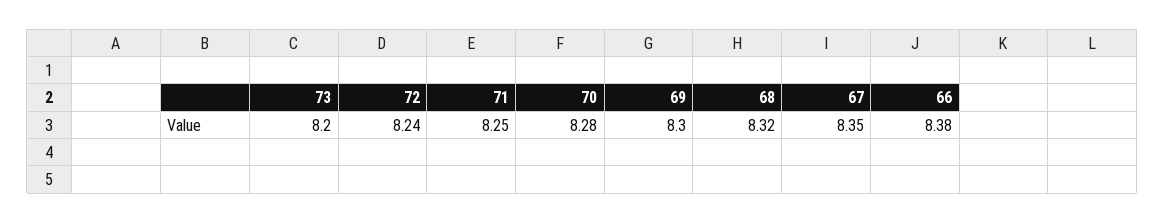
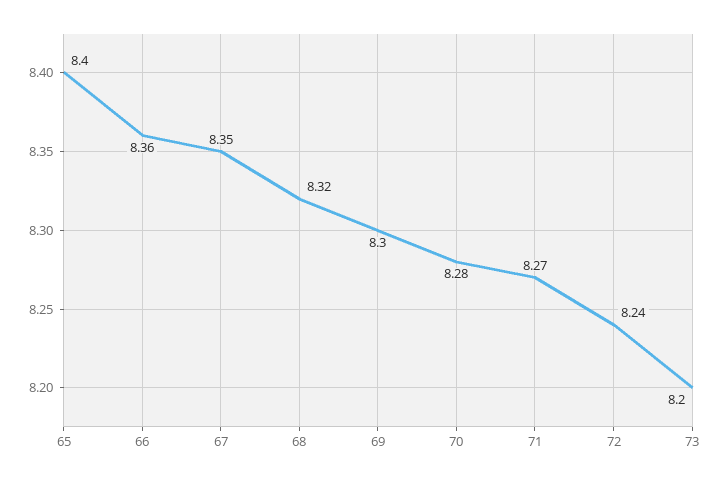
  {
    "73": 8.2,
    "72": 8.24,
-   "71": 8.25,
+   "71": 8.27,
    "70": 8.28,
    "69": 8.3,
    "68": 8.32,
    "67": 8.35,
-   "66": 8.38
+   "66": 8.36,
+   "65": 8.4
  }

